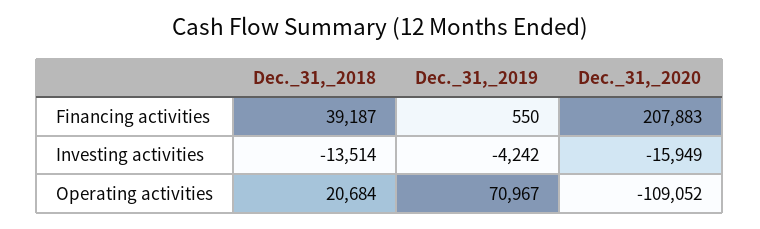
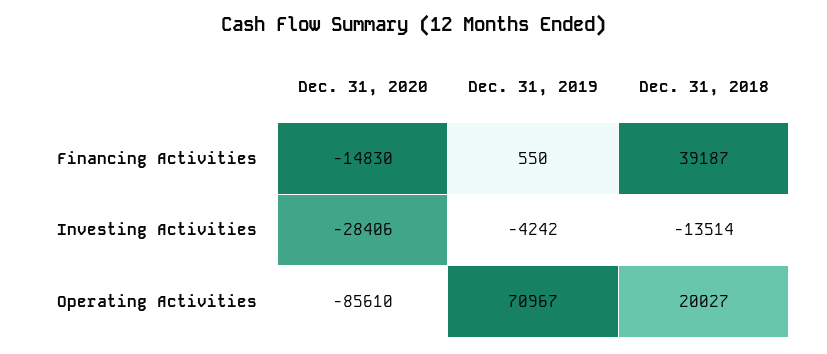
  {
    "Dec._31,_2018": {
      "Financing activities": 39187,
      "Investing activities": -13514,
-     "Operating activities": 20684
+     "Operating activities": 20027
    },
    "Dec._31,_2019": {
      "Financing activities": 550,
      "Investing activities": -4242,
      "Operating activities": 70967
    },
    "Dec._31,_2020": {
-     "Financing activities": 207883,
+     "Financing activities": -14830,
-     "Investing activities": -15949,
+     "Investing activities": -28406,
-     "Operating activities": -109052
+     "Operating activities": -85610
    }
  }

